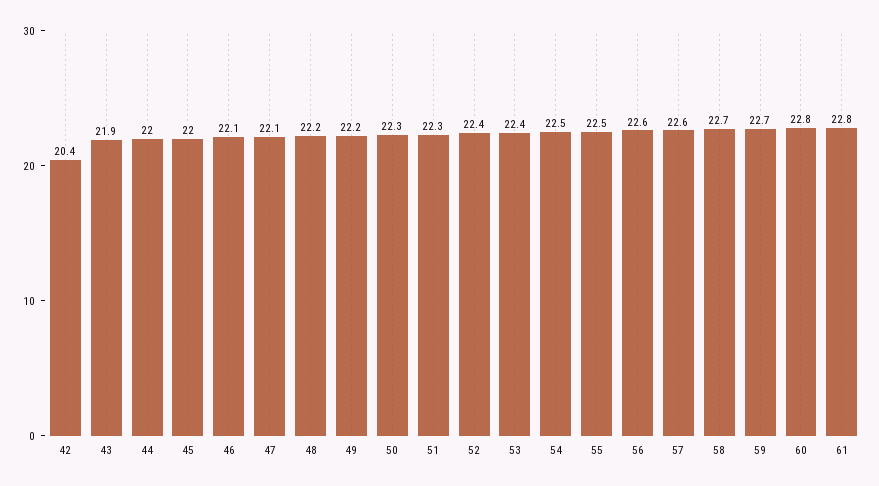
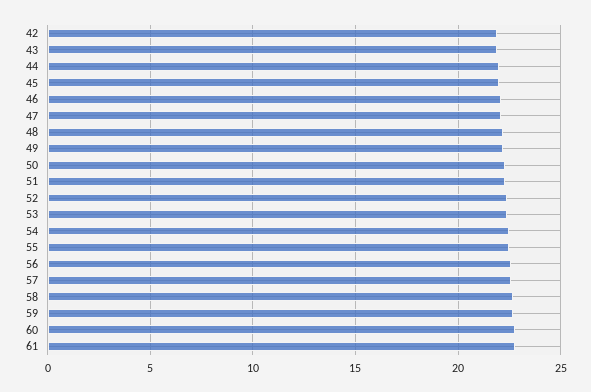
  {
-   "42": 20.4,
+   "42": 22,
    "43": 21.9,
    "44": 22,
    "45": 22,
    "46": 22.1,
    "47": 22.1,
    "48": 22.2,
    "49": 22.2,
    "50": 22.3,
    "51": 22.3,
    "52": 22.4,
    "53": 22.4,
    "54": 22.5,
    "55": 22.5,
    "56": 22.6,
    "57": 22.6,
    "58": 22.7,
    "59": 22.7,
    "60": 22.8,
    "61": 22.8
  }

